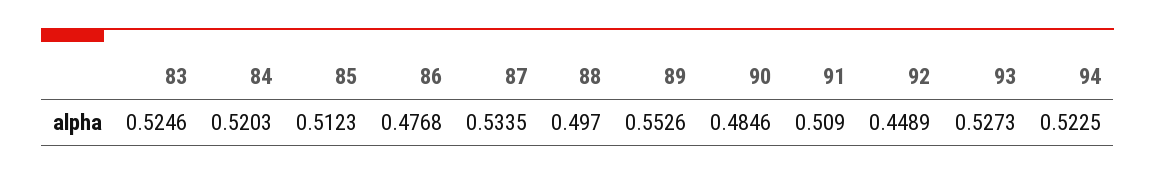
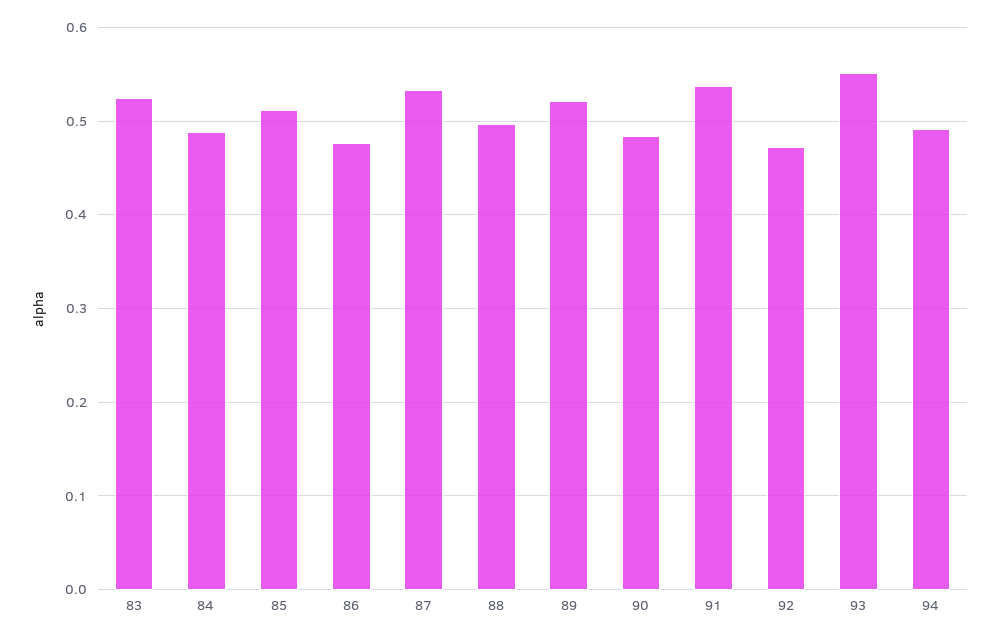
  {
    "83": 0.5246,
-   "84": 0.5203,
+   "84": 0.49,
    "85": 0.5123,
    "86": 0.4768,
    "87": 0.5335,
    "88": 0.497,
-   "89": 0.5526,
+   "89": 0.52,
    "90": 0.4846,
-   "91": 0.509,
+   "91": 0.54,
-   "92": 0.4489,
+   "92": 0.47,
-   "93": 0.5273,
+   "93": 0.55,
-   "94": 0.5225
+   "94": 0.49
  }

